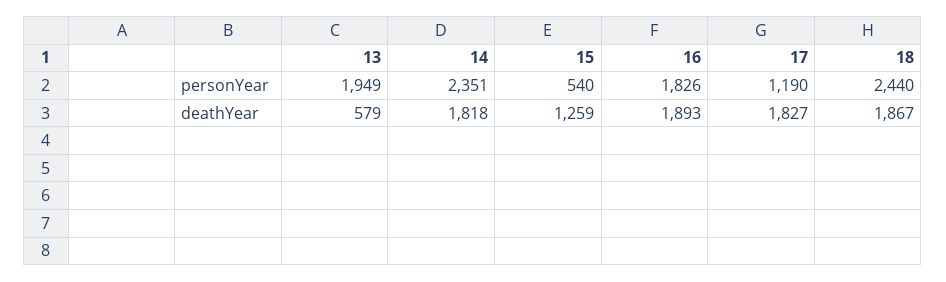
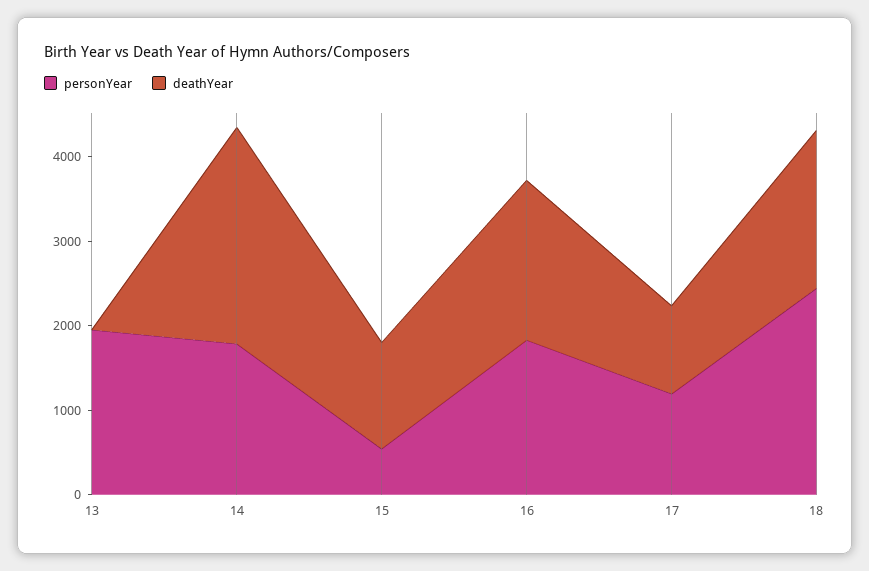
  {
    "personYear": {
      "13": 1949,
-     "14": 2351,
+     "14": 1800,
      "15": 540,
      "16": 1826,
      "17": 1190,
      "18": 2440
    },
    "deathYear": {
-     "13": 579,
+     "13": 0,
-     "14": 1818,
+     "14": 2600,
      "15": 1259,
      "16": 1893,
-     "17": 1827,
+     "17": 1000,
      "18": 1867
    }
  }

